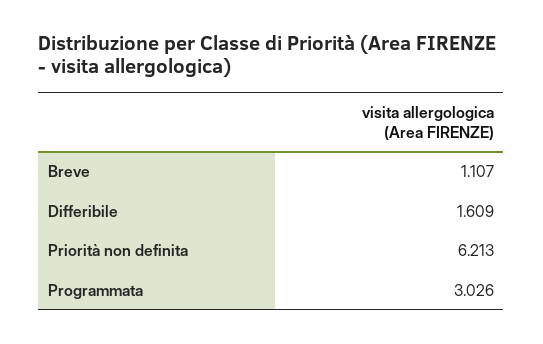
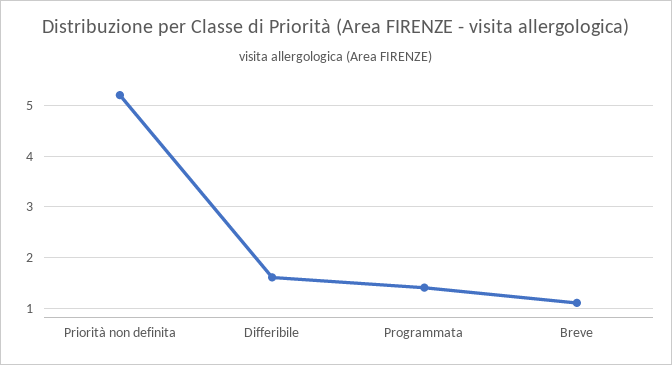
  {
    "Breve": 1.107,
    "Differibile": 1.609,
-   "Priorità non definita": 6.213,
+   "Priorità non definita": 5.2,
-   "Programmata": 3.026
+   "Programmata": 1.4
  }

